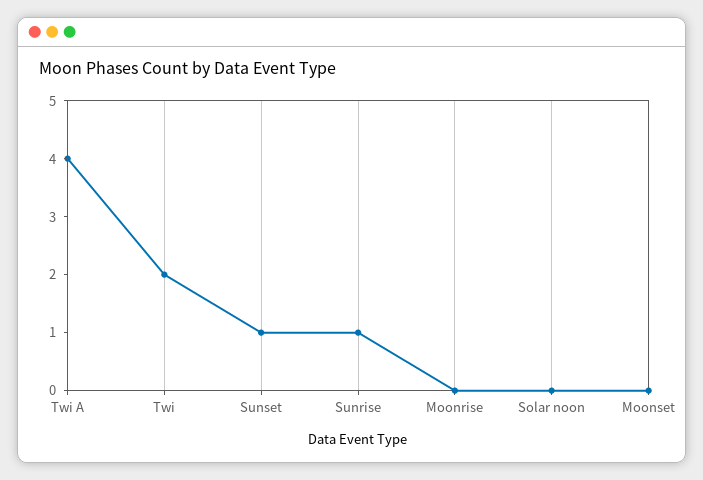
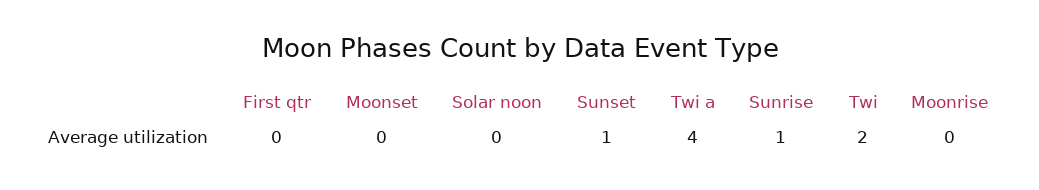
  {
    "Twi A": 4,
    "Twi": 2,
    "Sunset": 1,
    "Sunrise": 1,
    "Moonrise": 0,
    "Solar noon": 0,
-   "Moonset": 0
+   "Moonset": 0,
+   "First qtr": 0
  }

